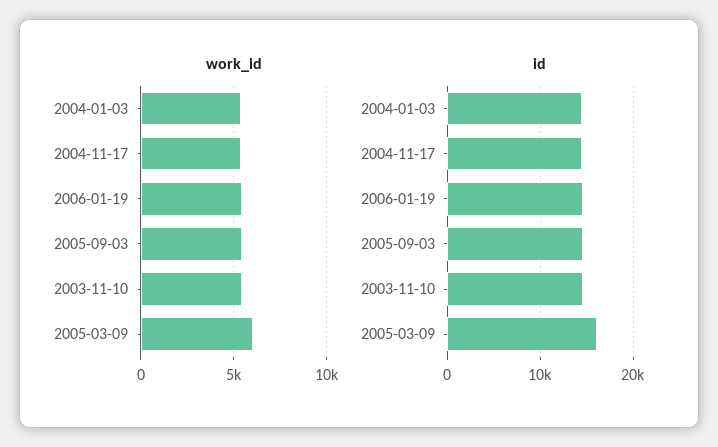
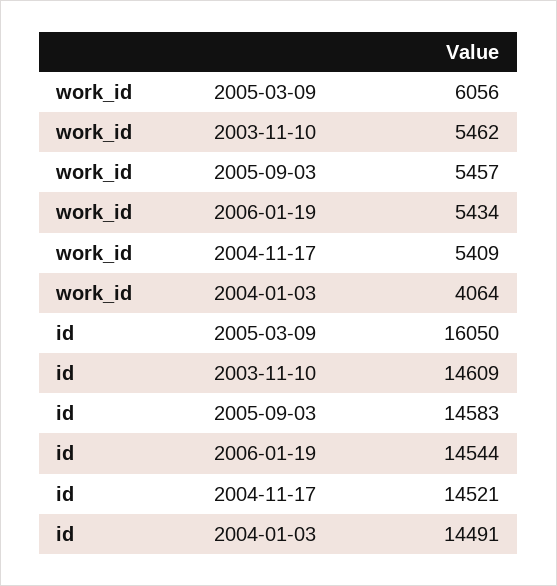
  {
    "work_id": {
-     "2004-01-03": 5500,
+     "2004-01-03": 4064,
      "2004-11-17": 5409,
      "2006-01-19": 5434,
      "2005-09-03": 5457,
      "2003-11-10": 5462,
      "2005-03-09": 6056
    },
    "id": {
      "2004-01-03": 14491,
      "2004-11-17": 14521,
      "2006-01-19": 14544,
      "2005-09-03": 14583,
      "2003-11-10": 14609,
      "2005-03-09": 16050
    }
  }

